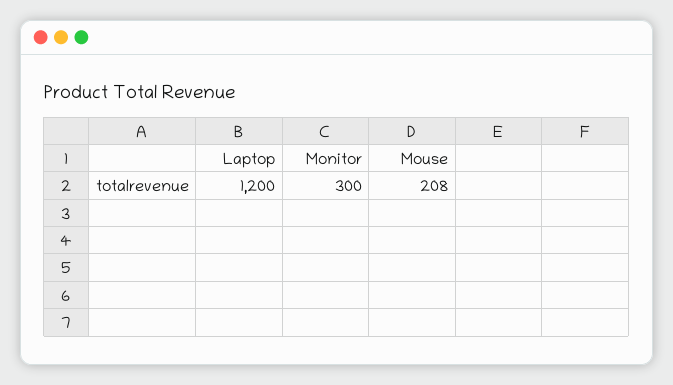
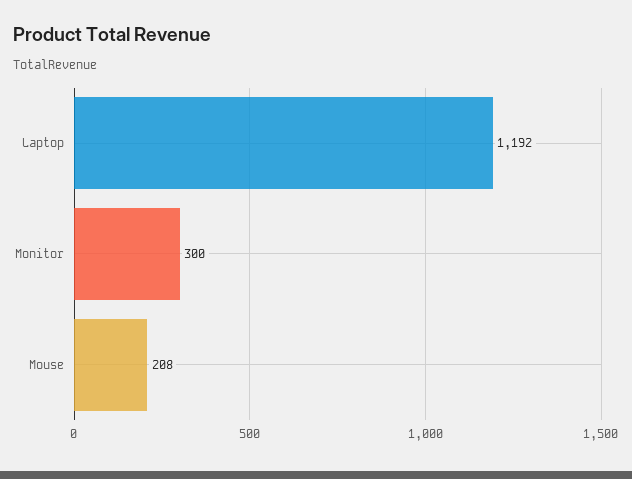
  {
-   "Laptop": 1200,
+   "Laptop": 1192,
    "Monitor": 300,
    "Mouse": 208
  }

